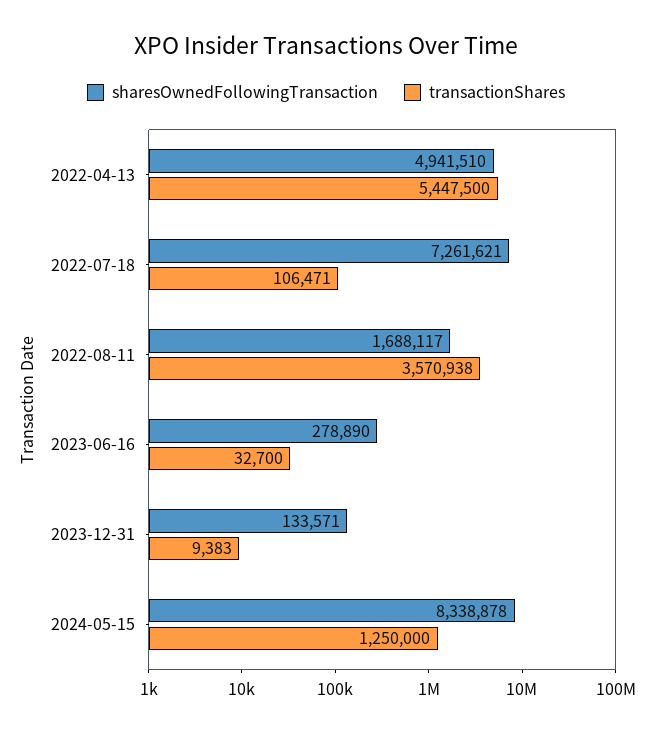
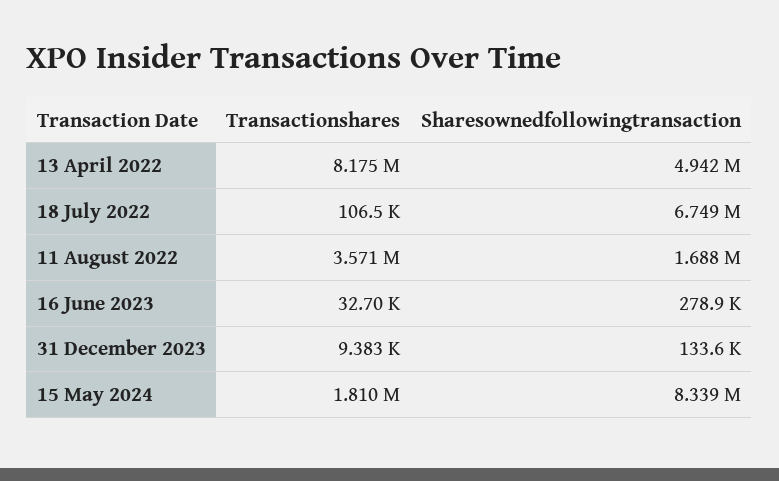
  {
    "sharesOwnedFollowingTransaction": {
      "2022-04-13": 4941510,
-     "2022-07-18": 7261621,
+     "2022-07-18": 6749000,
      "2022-08-11": 1688117,
      "2023-06-16": 278890,
      "2023-12-31": 133571,
      "2024-05-15": 8338878
    },
    "transactionShares": {
-     "2022-04-13": 5447500,
+     "2022-04-13": 8175000,
      "2022-07-18": 106471,
      "2022-08-11": 3570938,
      "2023-06-16": 32700,
      "2023-12-31": 9383,
-     "2024-05-15": 1250000
+     "2024-05-15": 1810000
    }
  }

